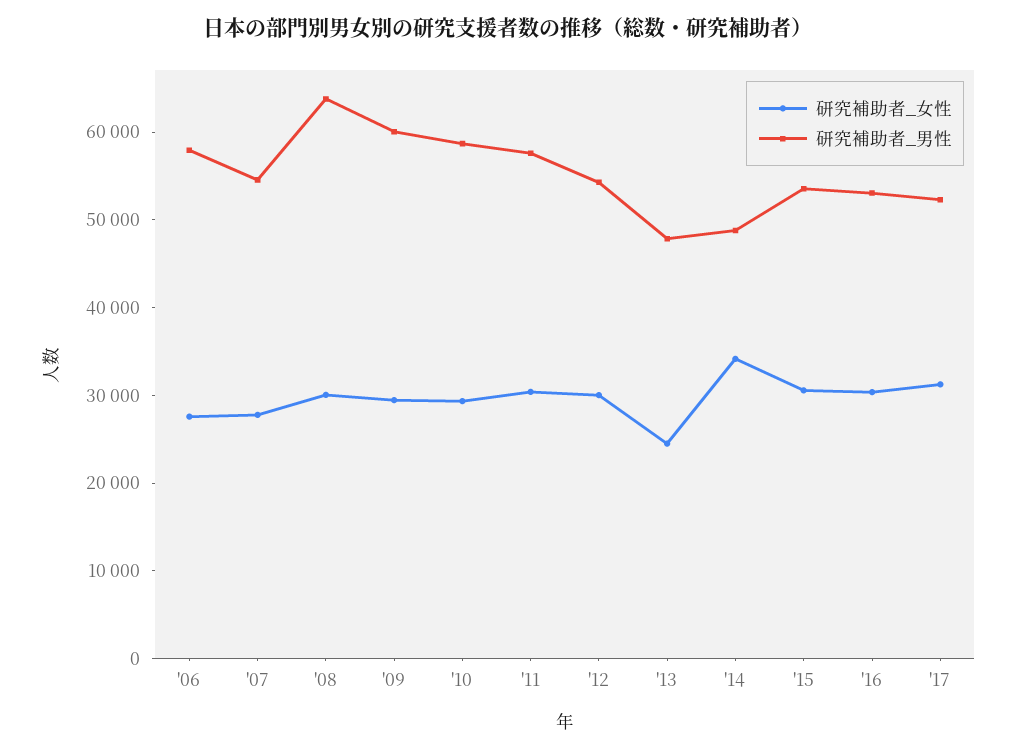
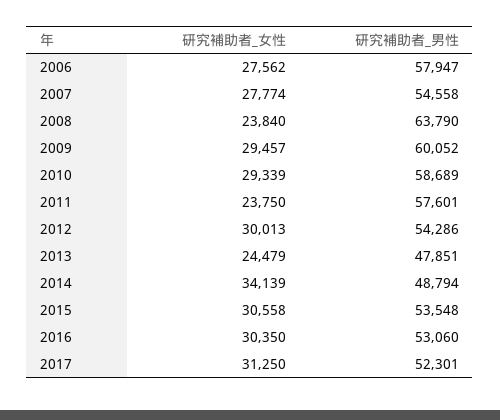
  {
    "研究補助者_女性": {
      "'06": 27562,
      "'07": 27774,
-     "'08": 30000,
+     "'08": 23840,
      "'09": 29457,
      "'10": 29339,
-     "'11": 30000,
+     "'11": 23750,
      "'12": 30013,
      "'13": 24479,
      "'14": 34139,
      "'15": 30558,
      "'16": 30350,
      "'17": 31250
    },
    "研究補助者_男性": {
      "'06": 57947,
      "'07": 54558,
      "'08": 63790,
      "'09": 60052,
      "'10": 58689,
      "'11": 57601,
      "'12": 54286,
      "'13": 47851,
      "'14": 48794,
      "'15": 53548,
      "'16": 53060,
      "'17": 52301
    }
  }

